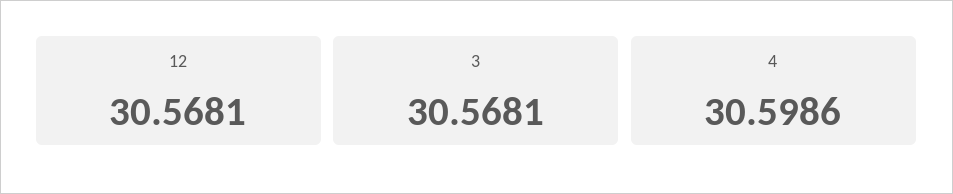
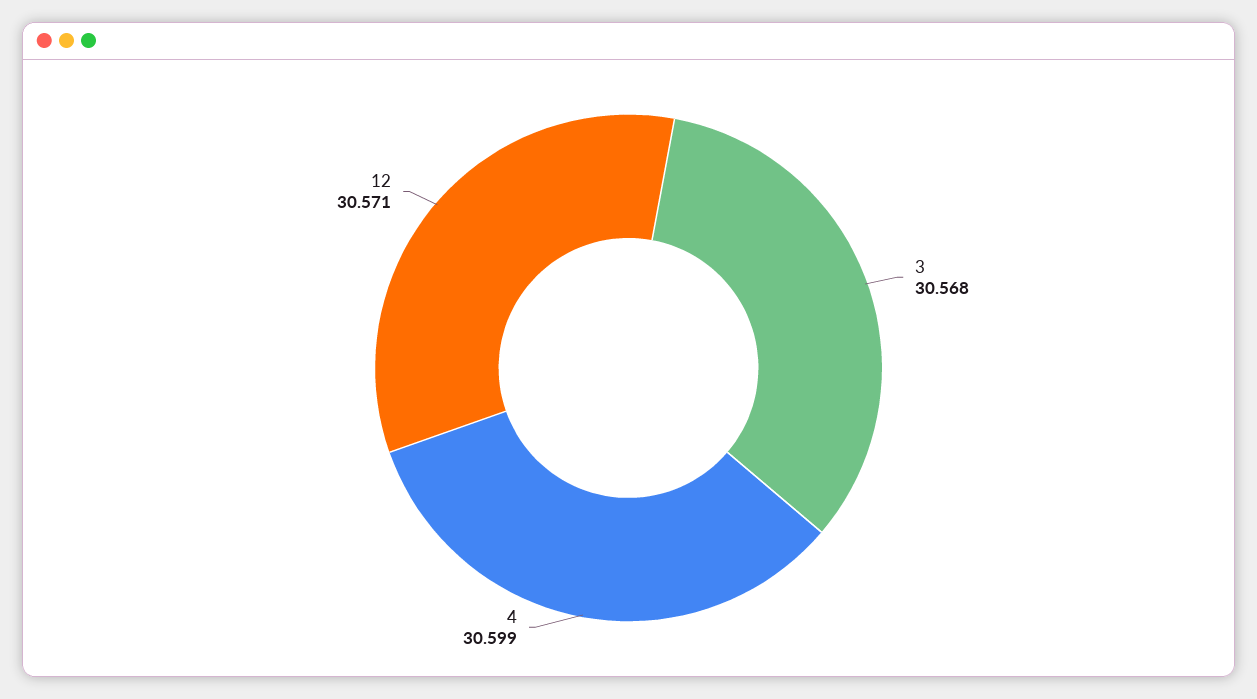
  {
-   "12": 30.5681,
+   "12": 30.571,
    "3": 30.5681,
    "4": 30.5986
  }

